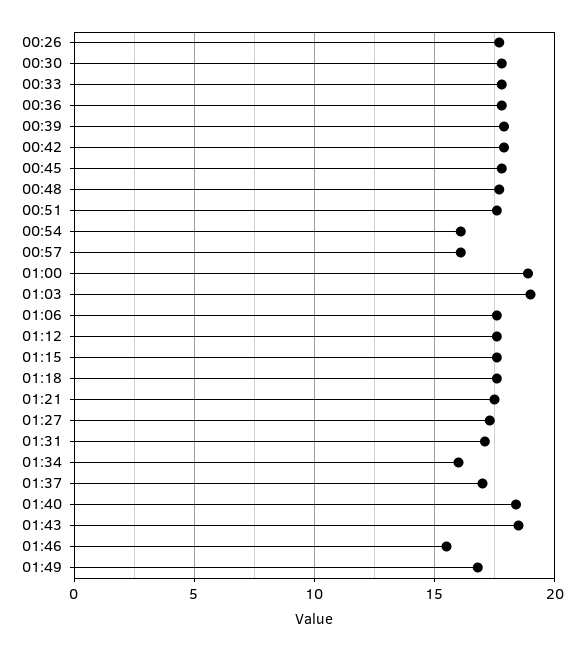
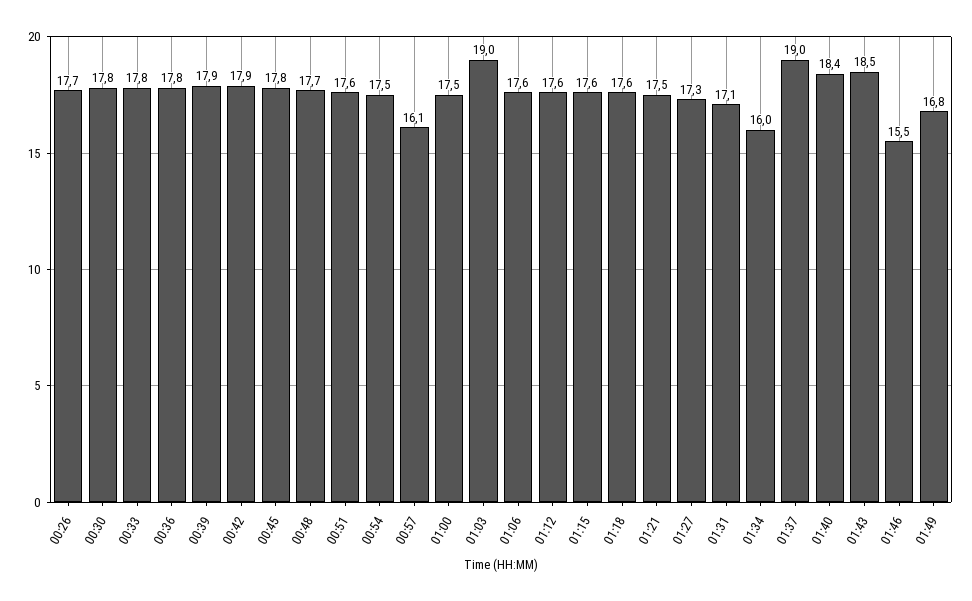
  {
    "00:26": 17.7,
    "00:30": 17.8,
    "00:33": 17.8,
    "00:36": 17.8,
    "00:39": 17.9,
    "00:42": 17.9,
    "00:45": 17.8,
    "00:48": 17.7,
    "00:51": 17.6,
-   "00:54": 16,
+   "00:54": 17.5,
    "00:57": 16.1,
-   "01:00": 19,
+   "01:00": 17.5,
    "01:03": 19,
    "01:06": 17.6,
    "01:12": 17.6,
    "01:15": 17.6,
    "01:18": 17.6,
    "01:21": 17.5,
    "01:27": 17.3,
    "01:31": 17.1,
    "01:34": 16,
-   "01:37": 17,
+   "01:37": 19,
    "01:40": 18.4,
    "01:43": 18.5,
    "01:46": 15.5,
    "01:49": 16.8
  }

